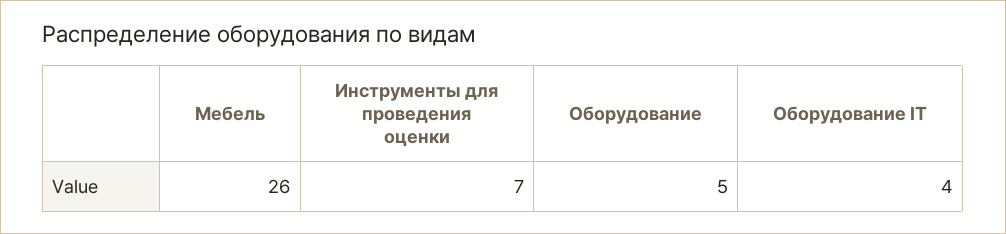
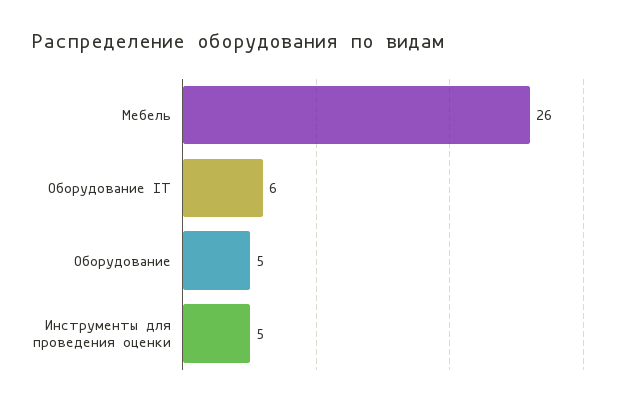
  {
    "Мебель": 26,
-   "Инструменты для проведения оценки": 7,
+   "Инструменты для проведения оценки": 5,
    "Оборудование": 5,
-   "Оборудование IT": 4
+   "Оборудование IT": 6
  }

